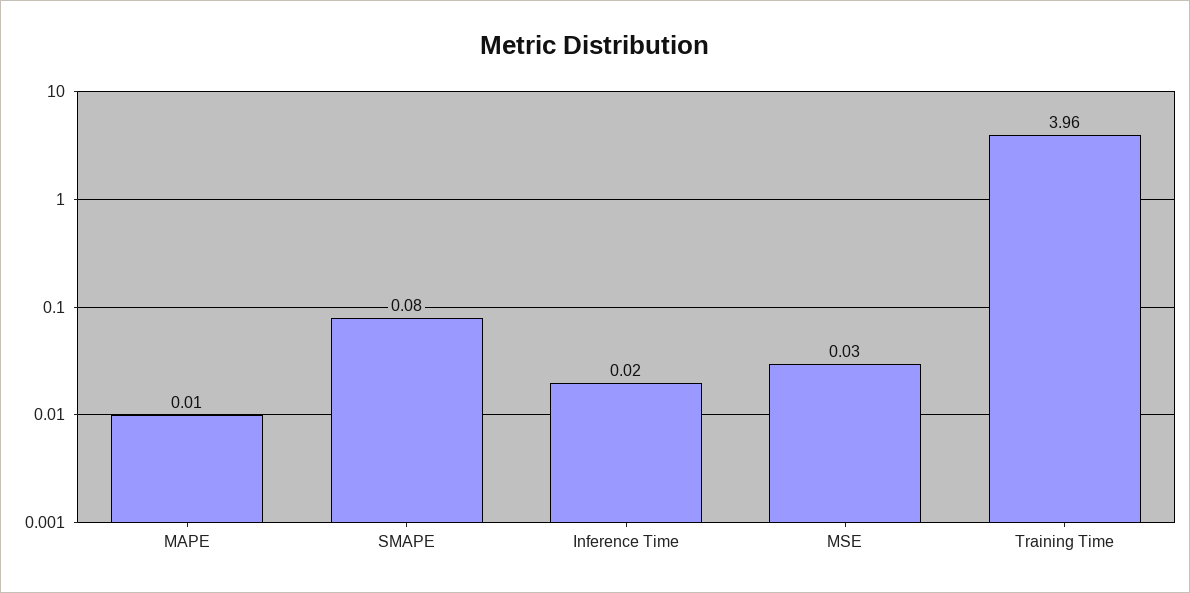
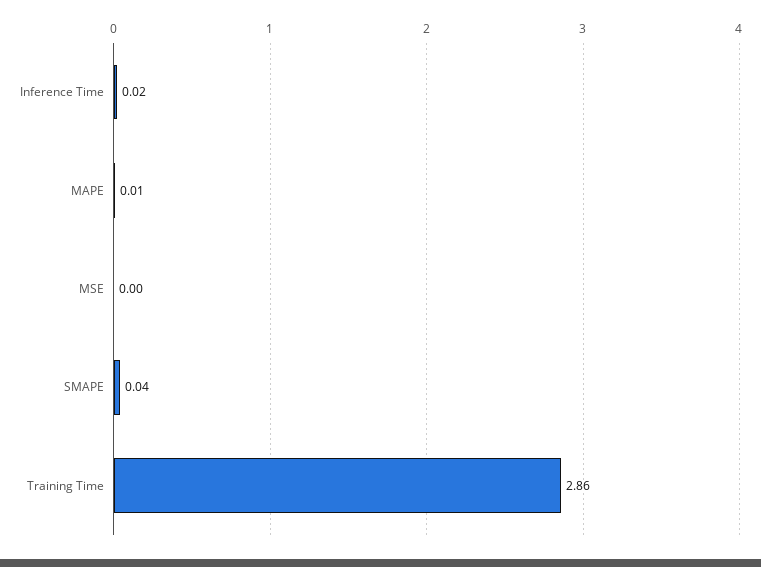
  {
    "MAPE": 0.01,
-   "SMAPE": 0.08,
+   "SMAPE": 0.04,
    "Inference Time": 0.02,
-   "MSE": 0.03,
+   "MSE": 0,
-   "Training Time": 3.96
+   "Training Time": 2.86
  }

